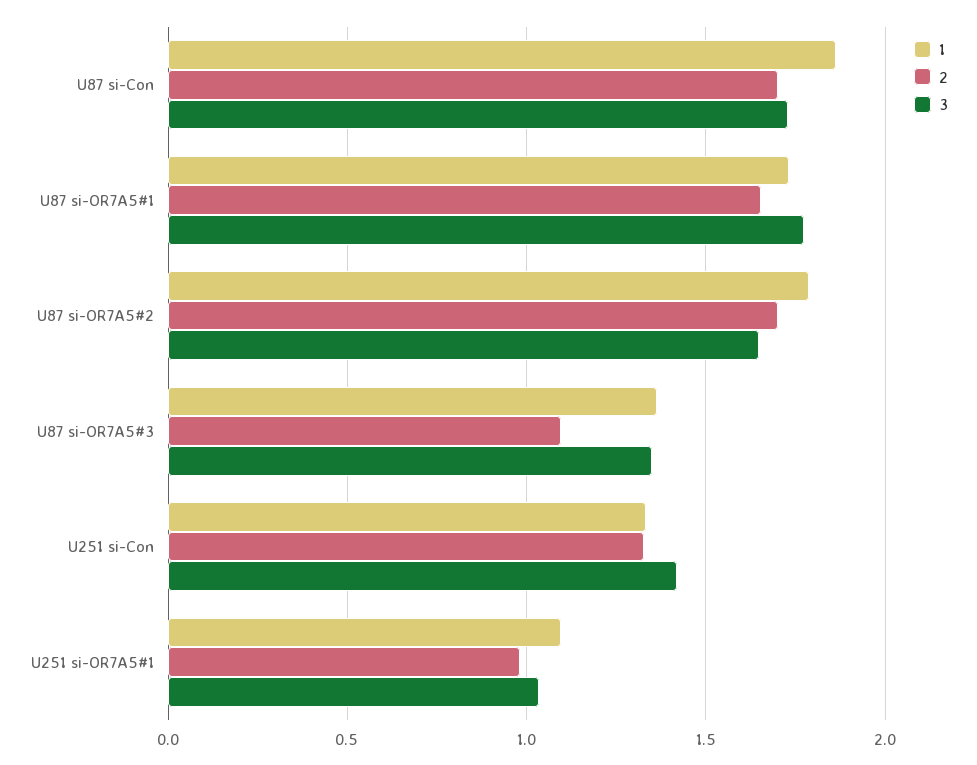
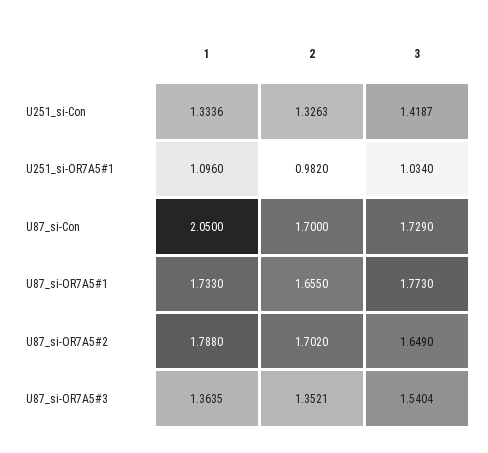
  {
    "1": {
-     "U87 si-Con": 1.85,
+     "U87 si-Con": 2.05,
      "U87 si-OR7A5#1": 1.733,
      "U87 si-OR7A5#2": 1.788,
      "U87 si-OR7A5#3": 1.3635,
      "U251 si-Con": 1.3336,
      "U251 si-OR7A5#1": 1.096
    },
    "2": {
      "U87 si-Con": 1.7,
      "U87 si-OR7A5#1": 1.655,
      "U87 si-OR7A5#2": 1.702,
-     "U87 si-OR7A5#3": 1.1,
+     "U87 si-OR7A5#3": 1.3521,
      "U251 si-Con": 1.3263,
      "U251 si-OR7A5#1": 0.982
    },
    "3": {
      "U87 si-Con": 1.729,
      "U87 si-OR7A5#1": 1.773,
      "U87 si-OR7A5#2": 1.649,
-     "U87 si-OR7A5#3": 1.35,
+     "U87 si-OR7A5#3": 1.5404,
      "U251 si-Con": 1.4187,
      "U251 si-OR7A5#1": 1.034
    }
  }

